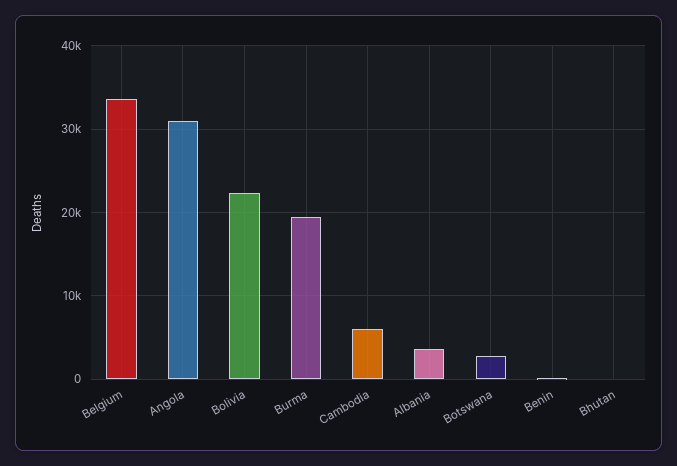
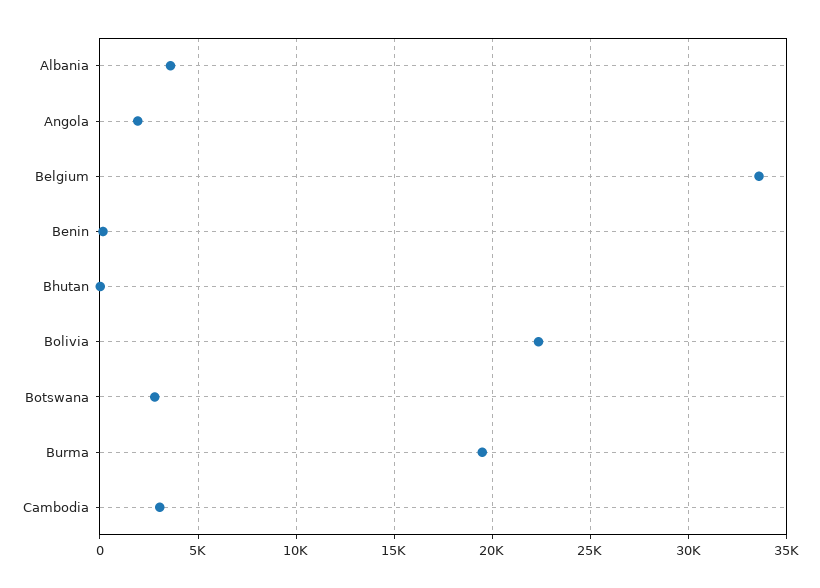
  {
    "Belgium": 33500,
-   "Angola": 31000,
+   "Angola": 2000,
    "Bolivia": 22500,
    "Burma": 19500,
-   "Cambodia": 6000,
+   "Cambodia": 3000,
    "Albania": 3500,
    "Botswana": 3000,
    "Benin": 0,
    "Bhutan": 0
  }

